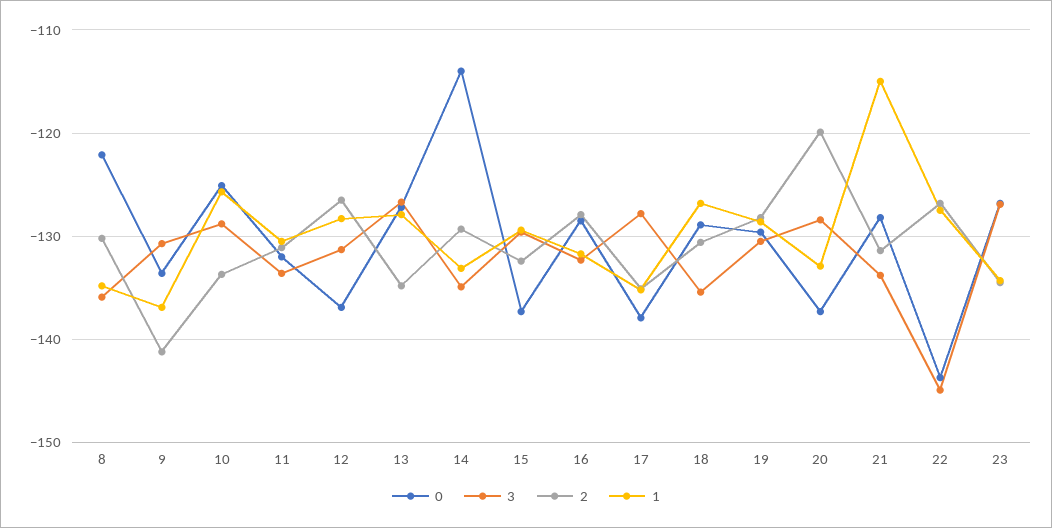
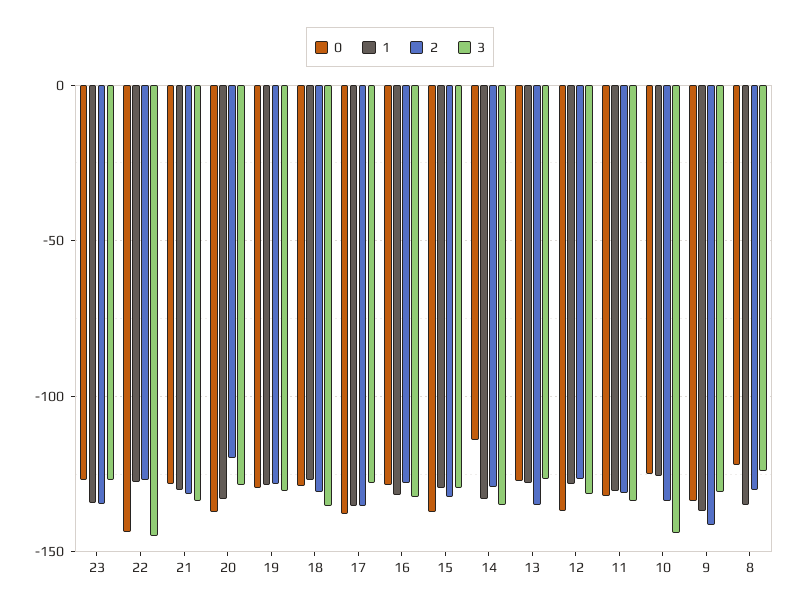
  {
    "0": {
      "8": -122,
      "9": -134,
      "10": -125,
      "11": -132,
      "12": -137,
      "13": -127,
      "14": -114,
      "15": -137,
      "16": -129,
      "17": -138,
      "18": -129,
      "19": -130,
      "20": -137,
      "21": -128,
      "22": -144,
      "23": -127
    },
    "3": {
-     "8": -136,
+     "8": -125,
      "9": -131,
-     "10": -129,
+     "10": -145,
      "11": -134,
      "12": -131,
      "13": -127,
      "14": -135,
      "15": -130,
      "16": -132,
      "17": -128,
      "18": -135,
      "19": -131,
      "20": -128,
      "21": -134,
      "22": -145,
      "23": -127
    },
    "2": {
      "8": -130,
      "9": -141,
      "10": -134,
      "11": -131,
      "12": -127,
      "13": -135,
      "14": -129,
      "15": -132,
      "16": -128,
      "17": -135,
      "18": -131,
      "19": -128,
      "20": -120,
      "21": -131,
      "22": -127,
      "23": -135
    },
    "1": {
      "8": -135,
      "9": -137,
      "10": -126,
      "11": -131,
      "12": -128,
      "13": -128,
      "14": -133,
      "15": -129,
      "16": -132,
      "17": -135,
      "18": -127,
      "19": -129,
      "20": -133,
-     "21": -115,
+     "21": -130,
      "22": -128,
      "23": -134
    }
  }

